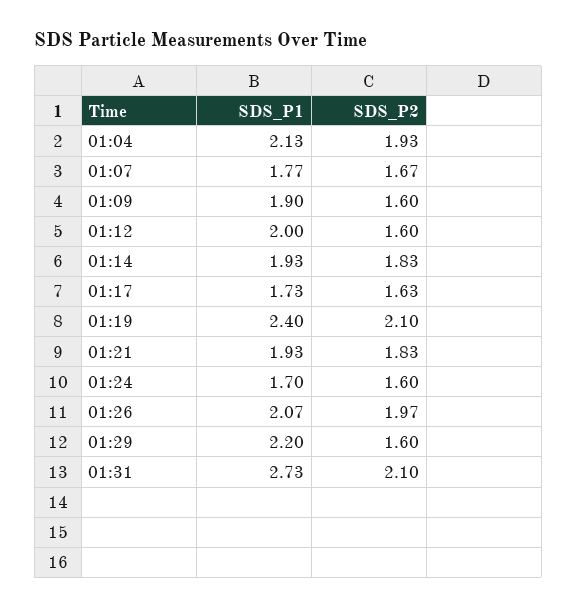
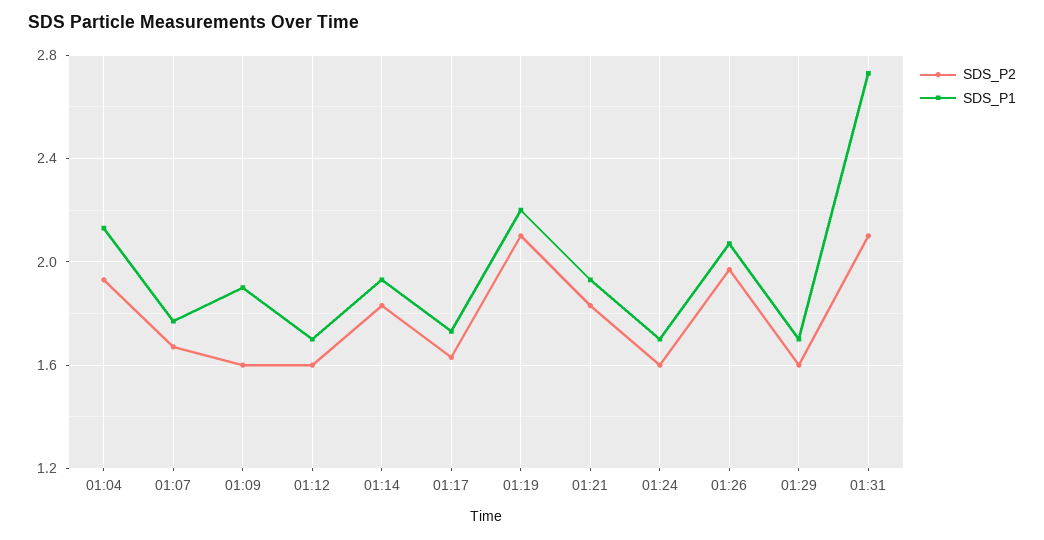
  {
    "SDS_P1": {
      "01:04": 2.13,
      "01:07": 1.77,
      "01:09": 1.9,
-     "01:12": 2,
+     "01:12": 1.7,
      "01:14": 1.93,
      "01:17": 1.73,
-     "01:19": 2.4,
+     "01:19": 2.2,
      "01:21": 1.93,
      "01:24": 1.7,
      "01:26": 2.07,
-     "01:29": 2.2,
+     "01:29": 1.7,
      "01:31": 2.73
    },
    "SDS_P2": {
      "01:04": 1.93,
      "01:07": 1.67,
      "01:09": 1.6,
      "01:12": 1.6,
      "01:14": 1.83,
      "01:17": 1.63,
      "01:19": 2.1,
      "01:21": 1.83,
      "01:24": 1.6,
      "01:26": 1.97,
      "01:29": 1.6,
      "01:31": 2.1
    }
  }

